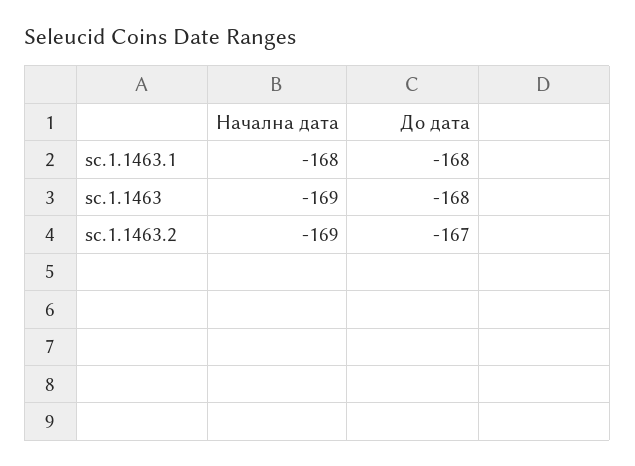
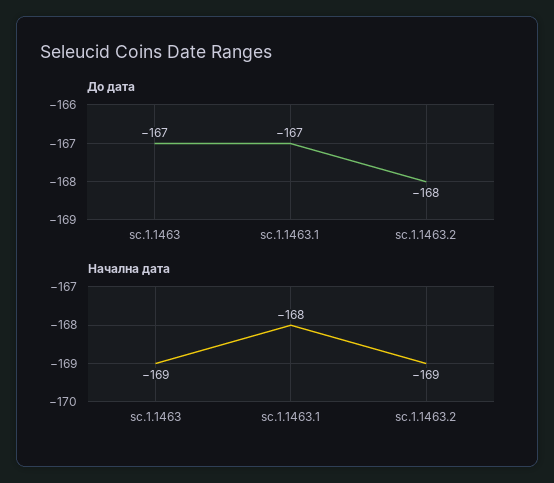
  {
    "Начална дата": {
      "sc.1.1463.1": -168,
      "sc.1.1463": -169,
      "sc.1.1463.2": -169
    },
    "До дата": {
-     "sc.1.1463.1": -168,
+     "sc.1.1463.1": -167,
-     "sc.1.1463": -168,
+     "sc.1.1463": -167,
-     "sc.1.1463.2": -167
+     "sc.1.1463.2": -168
    }
  }

